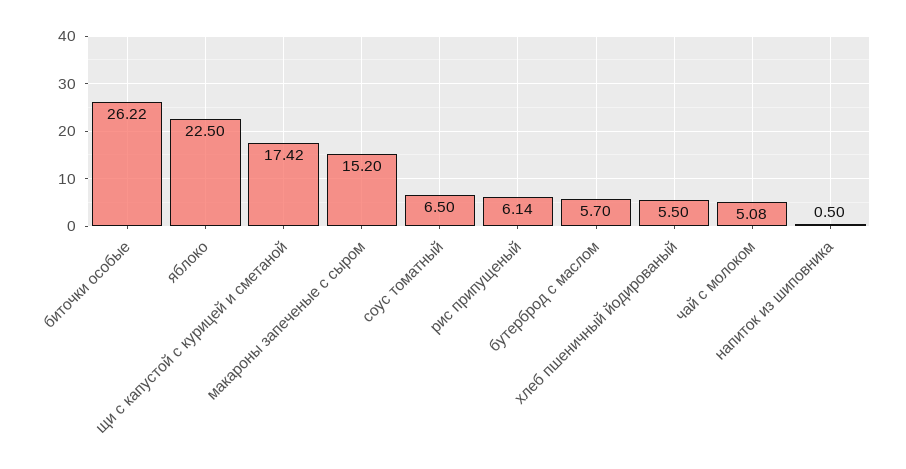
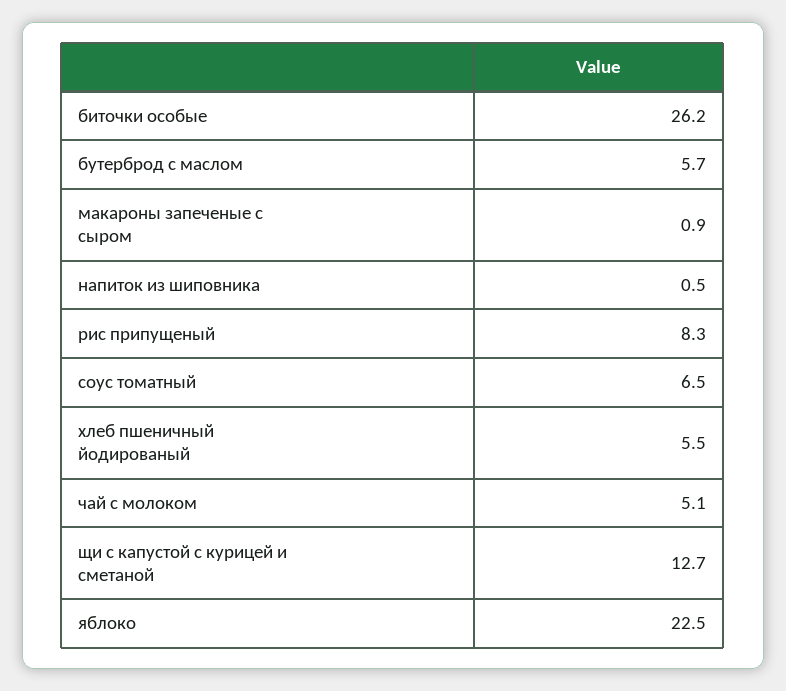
  {
    "биточки особые": 26.22,
    "яблоко": 22.5,
-   "щи с капустой с курицей и сметаной": 17.42,
+   "щи с капустой с курицей и сметаной": 12.7,
-   "макароны запеченые с сыром": 15.2,
+   "макароны запеченые с сыром": 0.9,
    "соус томатный": 6.5,
-   "рис припущеный": 6.14,
+   "рис припущеный": 8.3,
    "бутерброд с маслом": 5.7,
    "хлеб пшеничный йодированый": 5.5,
    "чай с молоком": 5.08,
    "напиток из шиповника": 0.5
  }

